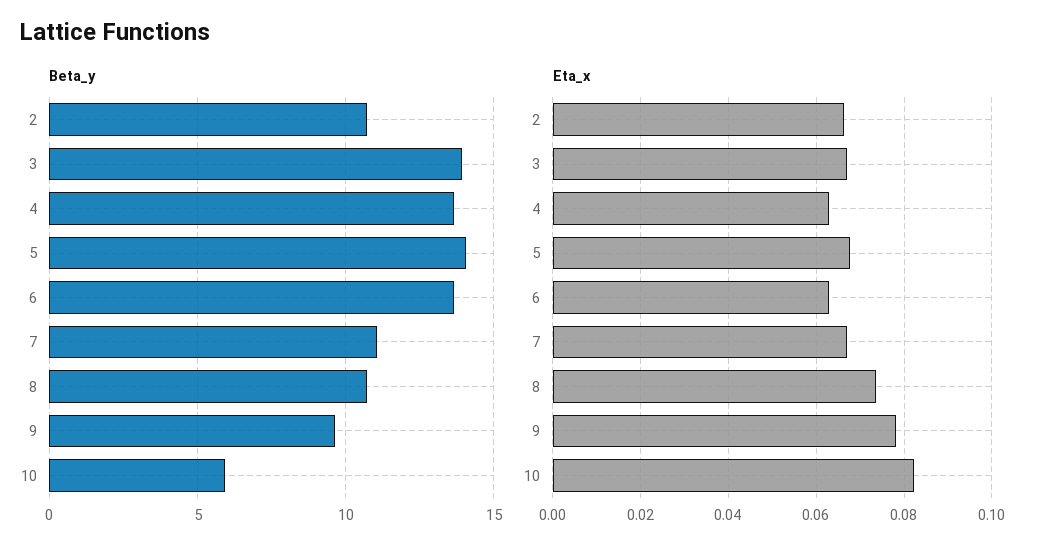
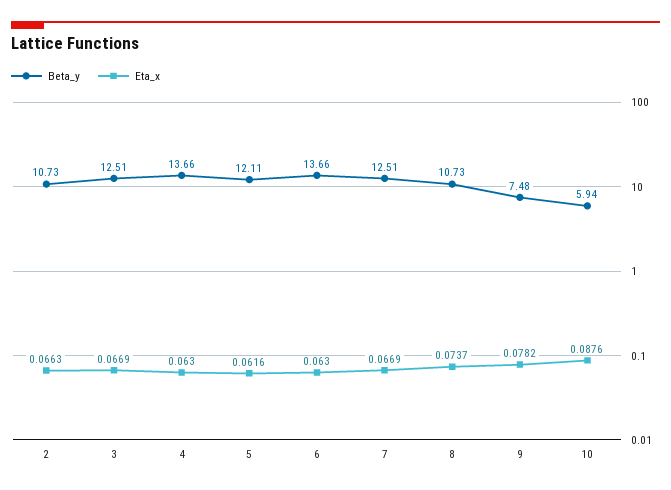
  {
    "Beta_y": {
      "2": 10.73,
-     "3": 14,
+     "3": 12.51,
      "4": 13.66,
-     "5": 14,
+     "5": 12.11,
      "6": 13.66,
-     "7": 11,
+     "7": 12.51,
      "8": 10.73,
-     "9": 9.5,
+     "9": 7.48,
      "10": 5.94
    },
    "Eta_x": {
      "2": 0.0663,
      "3": 0.0669,
      "4": 0.063,
-     "5": 0.068,
+     "5": 0.0616,
      "6": 0.063,
      "7": 0.0669,
      "8": 0.0737,
      "9": 0.0782,
-     "10": 0.082
+     "10": 0.0876
    }
  }

